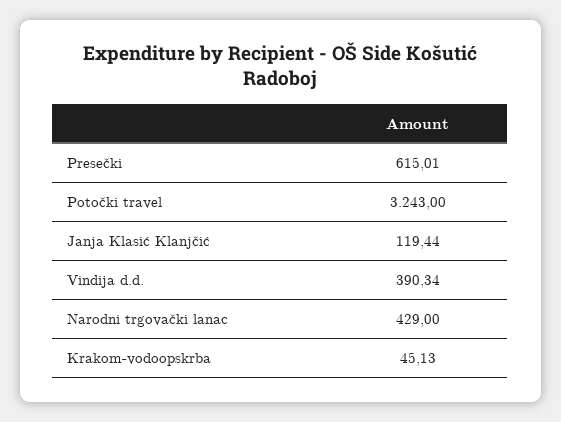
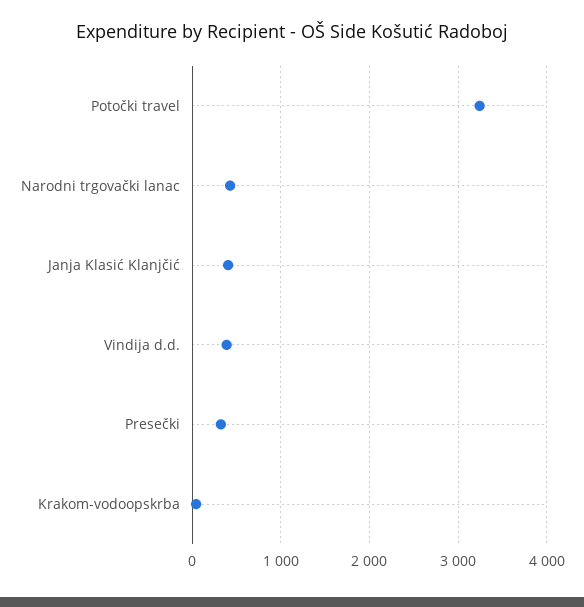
  {
-   "Presečki": 615.01,
+   "Presečki": 300,
    "Potočki travel": 3243,
-   "Janja Klasić Klanjčić": 119.44,
+   "Janja Klasić Klanjčić": 400,
    "Vindija d.d.": 390.34,
    "Narodni trgovački lanac": 429,
    "Krakom-vodoopskrba": 45.13
  }

